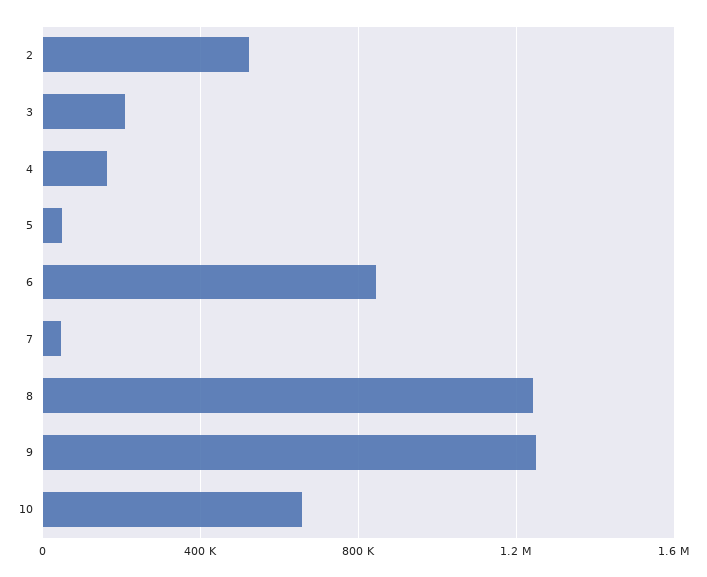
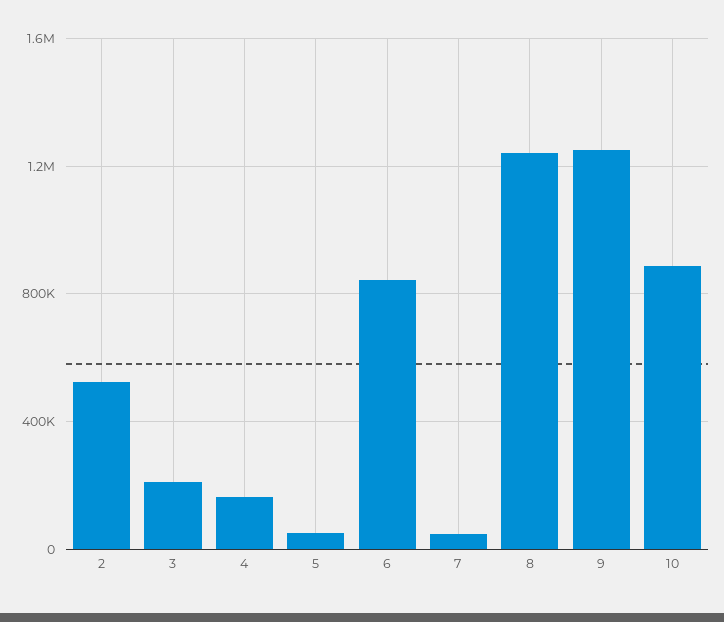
  {
    "2": 500000,
    "3": 200000,
    "4": 150000,
    "5": 50000,
    "6": 850000,
    "7": 50000,
    "8": 1250000,
    "9": 1250000,
-   "10": 650000
+   "10": 900000
  }

